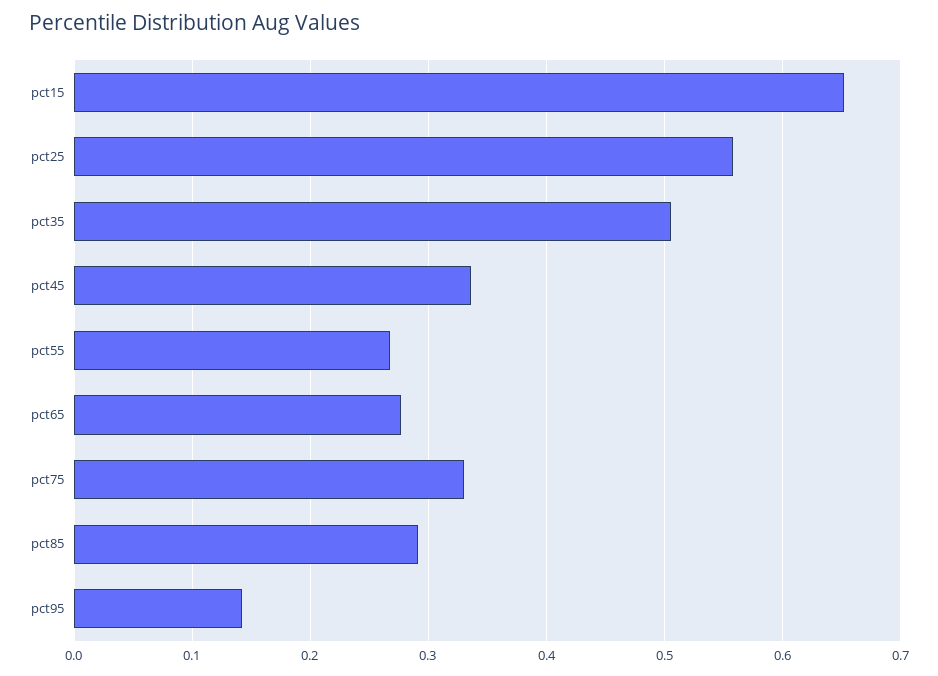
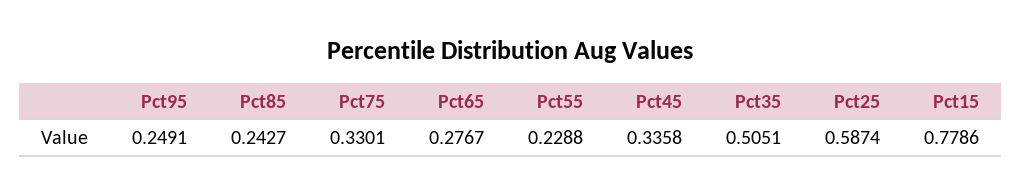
  {
-   "pct15": 0.65,
+   "pct15": 0.7786,
-   "pct25": 0.56,
+   "pct25": 0.5874,
    "pct35": 0.5051,
    "pct45": 0.3358,
-   "pct55": 0.27,
+   "pct55": 0.2288,
    "pct65": 0.2767,
    "pct75": 0.3301,
-   "pct85": 0.29,
+   "pct85": 0.2427,
-   "pct95": 0.14
+   "pct95": 0.2491
  }

